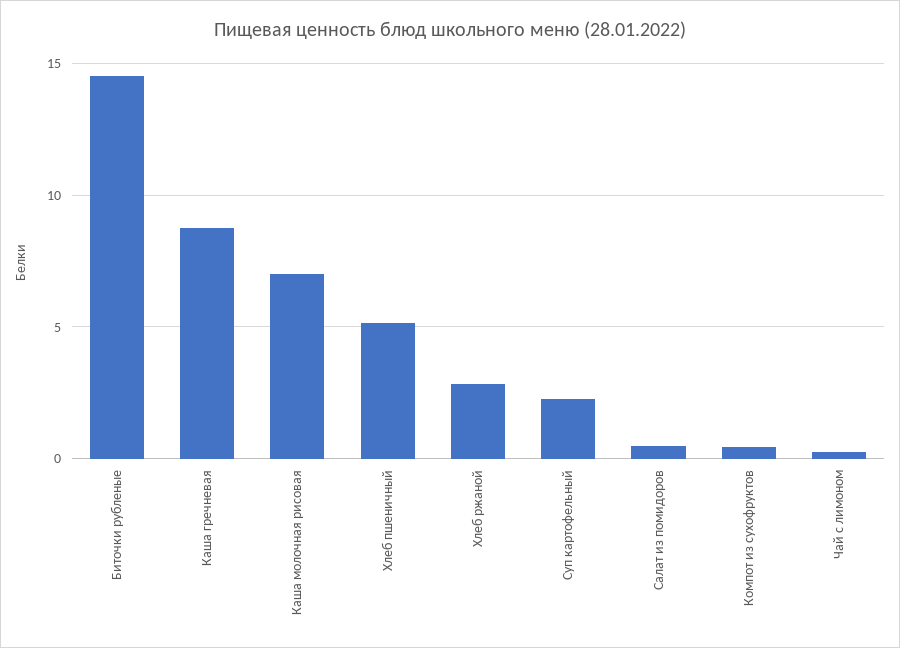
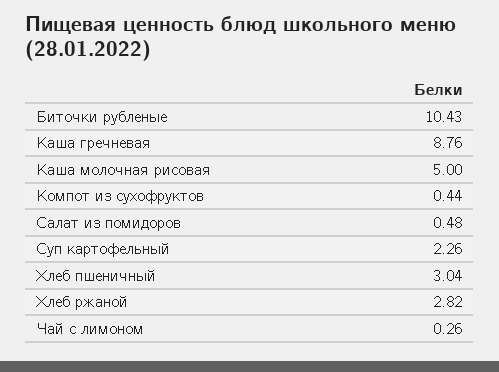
  {
-   "Биточки рубленые": 14.5,
+   "Биточки рубленые": 10.43,
    "Каша гречневая": 8.76,
-   "Каша молочная рисовая": 7,
+   "Каша молочная рисовая": 5,
-   "Хлеб пшеничный": 5,
+   "Хлеб пшеничный": 3.04,
    "Хлеб ржаной": 2.82,
    "Суп картофельный": 2.26,
    "Салат из помидоров": 0.48,
    "Компот из сухофруктов": 0.44,
    "Чай с лимоном": 0.26
  }

